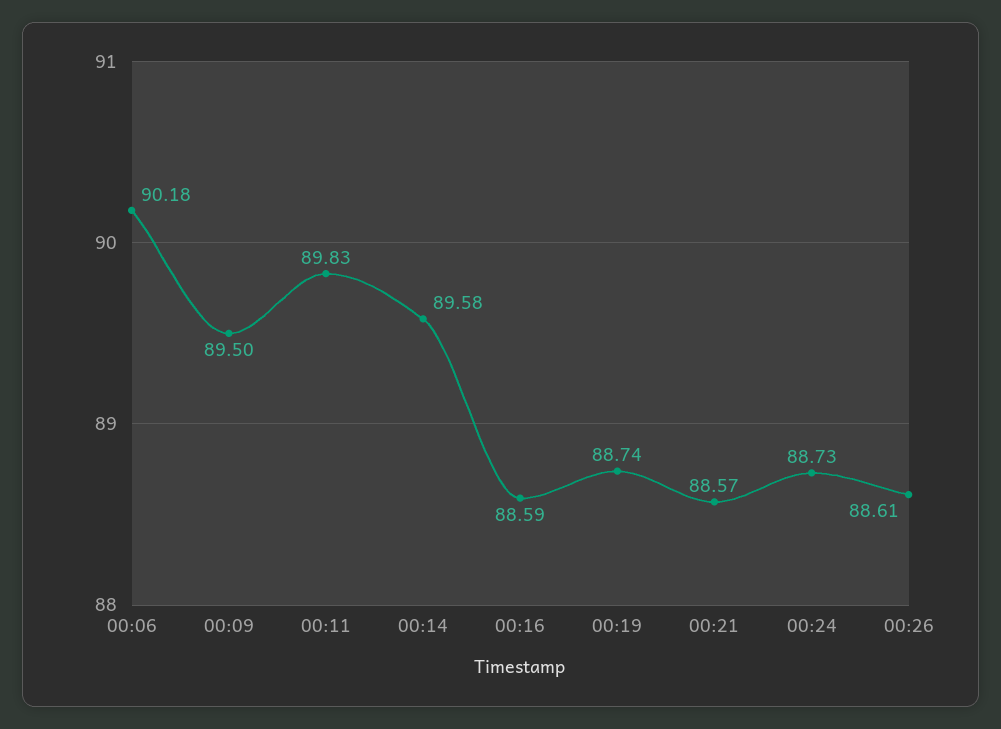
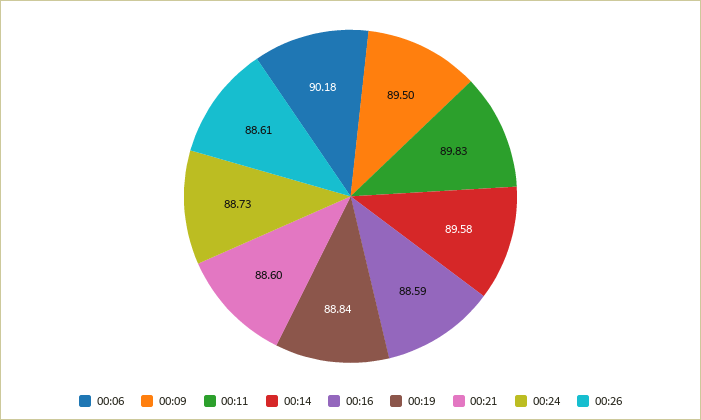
  {
    "00:06": 90.18,
    "00:09": 89.5,
    "00:11": 89.83,
    "00:14": 89.58,
    "00:16": 88.59,
-   "00:19": 88.74,
+   "00:19": 88.84,
-   "00:21": 88.57,
+   "00:21": 88.6,
    "00:24": 88.73,
    "00:26": 88.61
  }

